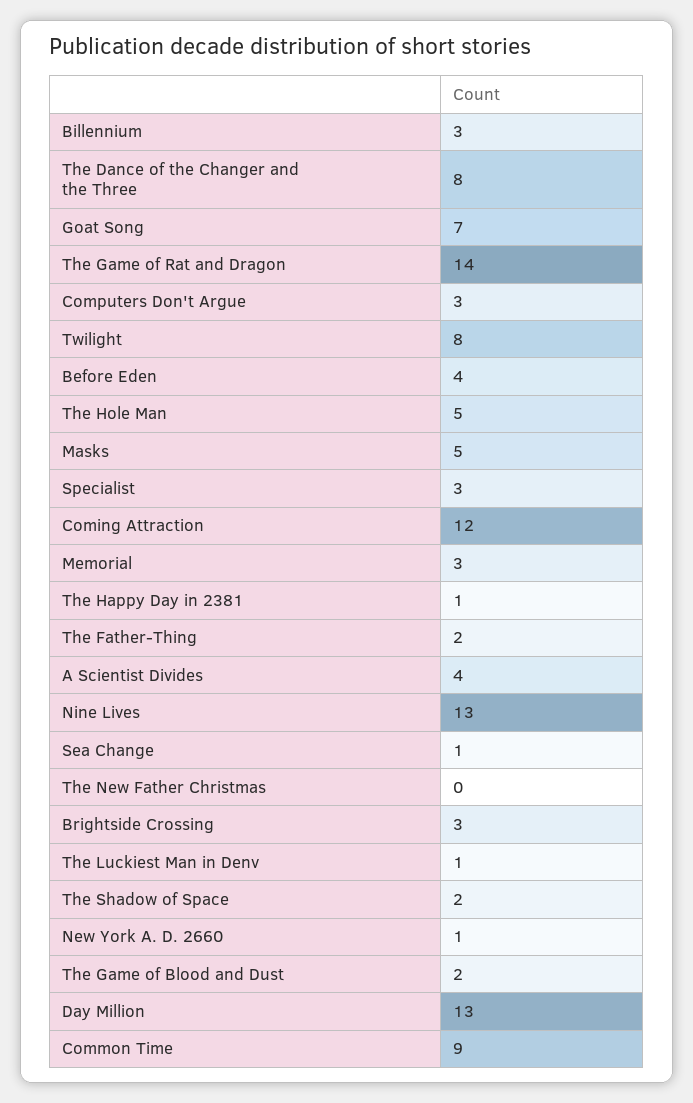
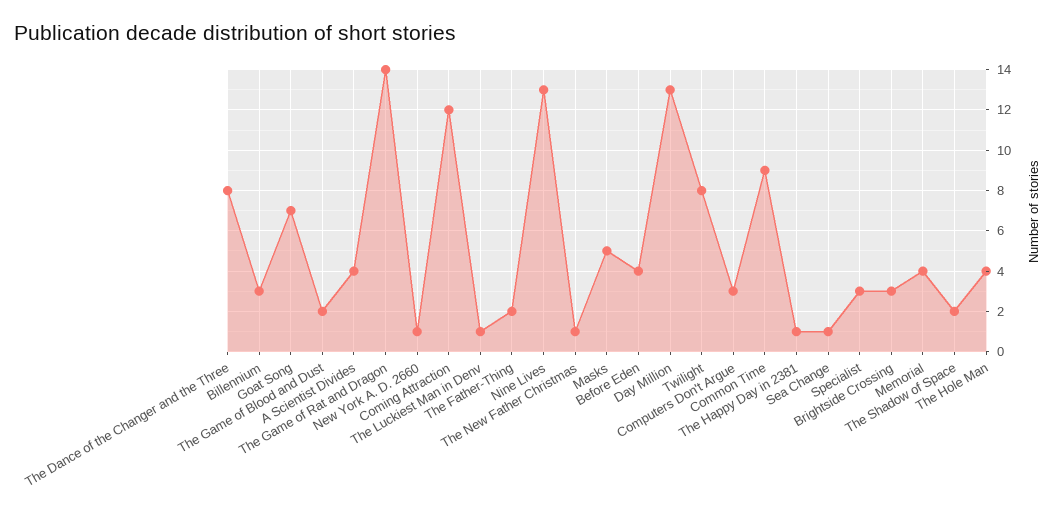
  {
    "Billennium": 3,
    "The Dance of the Changer and the Three": 8,
    "Goat Song": 7,
    "The Game of Rat and Dragon": 14,
    "Computers Don't Argue": 3,
    "Twilight": 8,
    "Before Eden": 4,
-   "The Hole Man": 5,
+   "The Hole Man": 4,
    "Masks": 5,
    "Specialist": 3,
    "Coming Attraction": 12,
-   "Memorial": 3,
+   "Memorial": 4,
    "The Happy Day in 2381": 1,
    "The Father-Thing": 2,
    "A Scientist Divides": 4,
    "Nine Lives": 13,
    "Sea Change": 1,
-   "The New Father Christmas": 0,
+   "The New Father Christmas": 1,
    "Brightside Crossing": 3,
    "The Luckiest Man in Denv": 1,
    "The Shadow of Space": 2,
    "New York A. D. 2660": 1,
    "The Game of Blood and Dust": 2,
    "Day Million": 13,
    "Common Time": 9
  }

